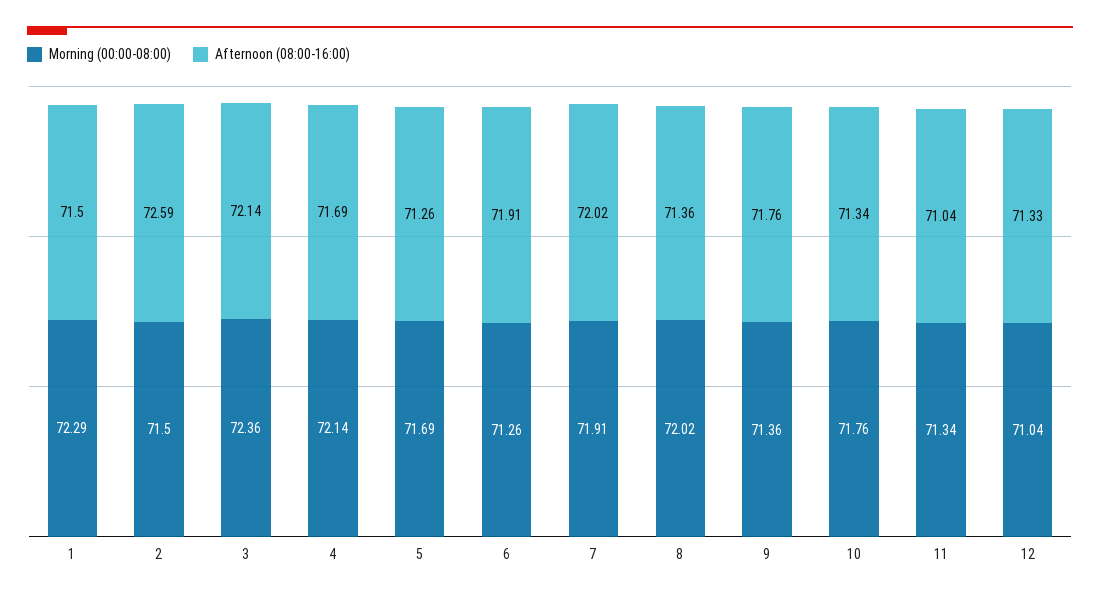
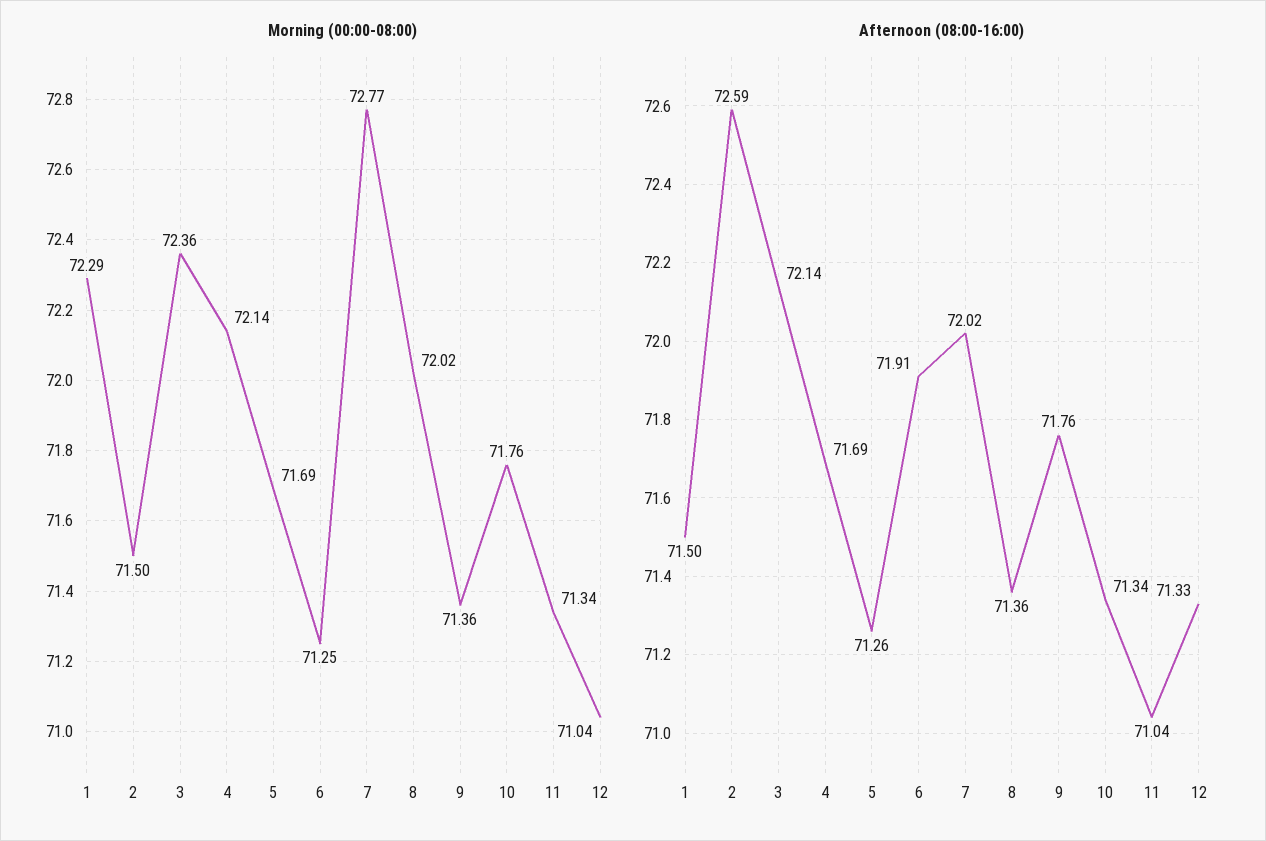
  {
    "Morning (00:00-08:00)": {
      "1": 72.29,
      "2": 71.5,
      "3": 72.36,
      "4": 72.14,
      "5": 71.69,
-     "6": 71.26,
+     "6": 71.25,
-     "7": 71.91,
+     "7": 72.77,
      "8": 72.02,
      "9": 71.36,
      "10": 71.76,
      "11": 71.34,
      "12": 71.04
    },
    "Afternoon (08:00-16:00)": {
      "1": 71.5,
      "2": 72.59,
      "3": 72.14,
      "4": 71.69,
      "5": 71.26,
      "6": 71.91,
      "7": 72.02,
      "8": 71.36,
      "9": 71.76,
      "10": 71.34,
      "11": 71.04,
      "12": 71.33
    }
  }

